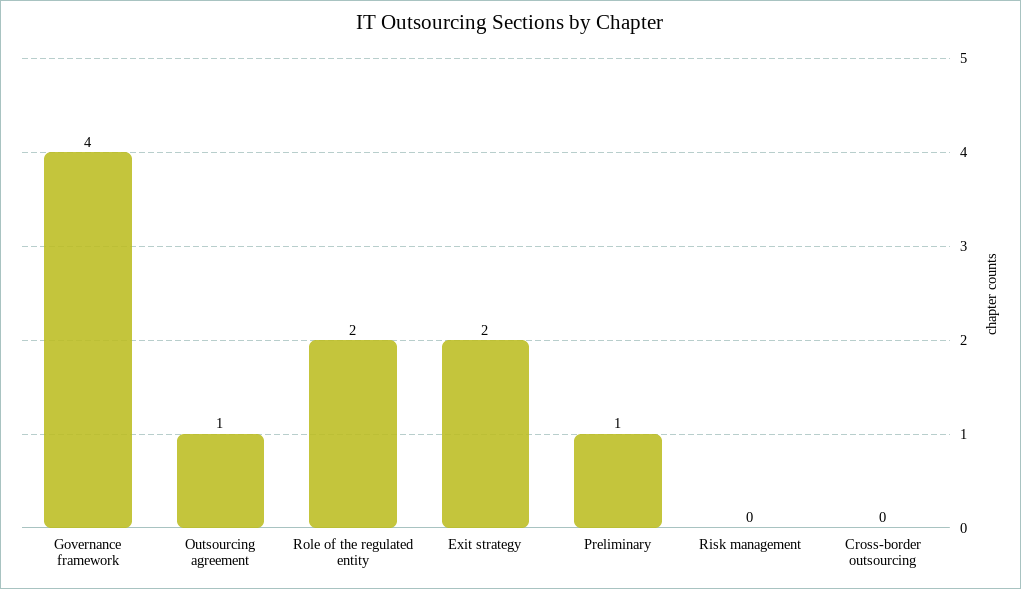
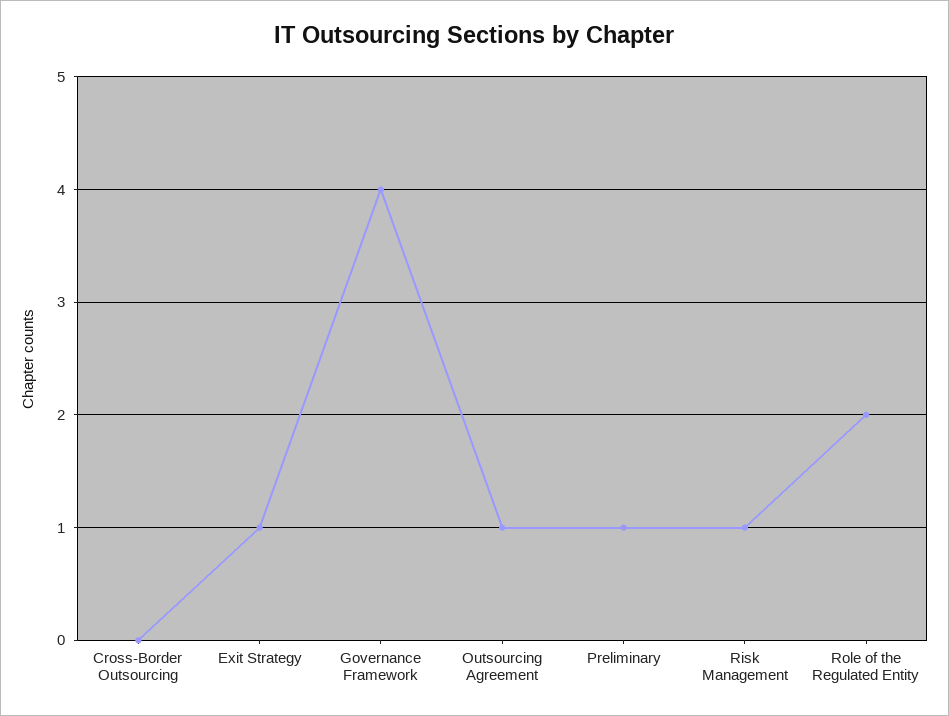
  {
    "Governance framework": 4,
    "Outsourcing agreement": 1,
    "Role of the regulated entity": 2,
-   "Exit strategy": 2,
+   "Exit strategy": 1,
    "Preliminary": 1,
-   "Risk management": 0,
+   "Risk management": 1,
    "Cross-border outsourcing": 0
  }

